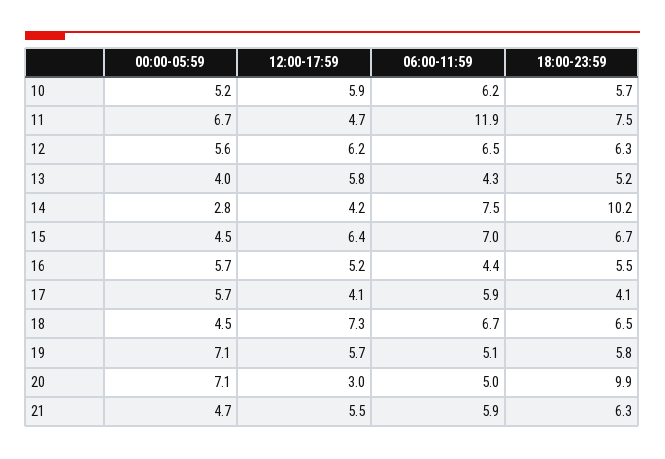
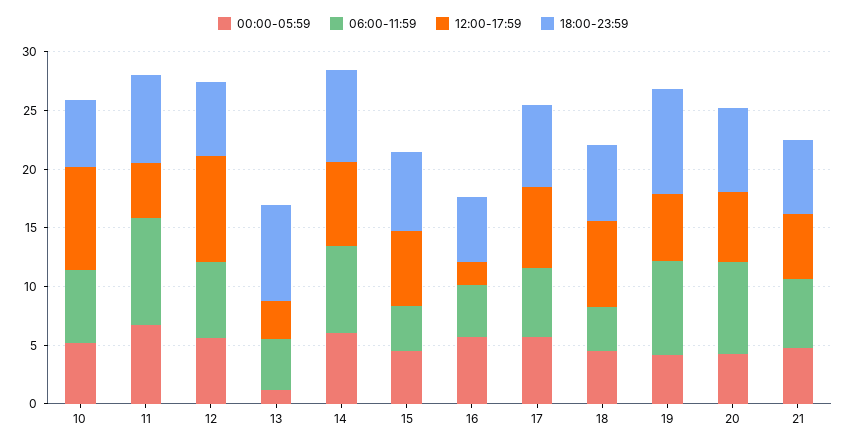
  {
    "00:00-05:59": {
      "10": 5.2,
      "11": 6.7,
      "12": 5.6,
-     "13": 4,
+     "13": 1,
-     "14": 2.8,
+     "14": 6,
      "15": 4.5,
      "16": 5.7,
      "17": 5.7,
      "18": 4.5,
-     "19": 7.1,
+     "19": 4,
-     "20": 7.1,
+     "20": 4,
      "21": 4.7
    },
    "12:00-17:59": {
-     "10": 5.9,
+     "10": 9,
      "11": 4.7,
-     "12": 6.2,
+     "12": 9,
-     "13": 5.8,
+     "13": 3,
-     "14": 4.2,
+     "14": 7,
      "15": 6.4,
-     "16": 5.2,
+     "16": 2,
-     "17": 4.1,
+     "17": 7,
      "18": 7.3,
      "19": 5.7,
-     "20": 3,
+     "20": 6,
      "21": 5.5
    },
    "06:00-11:59": {
      "10": 6.2,
-     "11": 11.9,
+     "11": 9,
      "12": 6.5,
      "13": 4.3,
      "14": 7.5,
-     "15": 7,
+     "15": 4,
      "16": 4.4,
      "17": 5.9,
-     "18": 6.7,
+     "18": 4,
-     "19": 5.1,
+     "19": 8,
-     "20": 5,
+     "20": 8,
      "21": 5.9
    },
    "18:00-23:59": {
      "10": 5.7,
      "11": 7.5,
      "12": 6.3,
-     "13": 5.2,
+     "13": 8,
-     "14": 10.2,
+     "14": 8,
      "15": 6.7,
      "16": 5.5,
-     "17": 4.1,
+     "17": 7,
      "18": 6.5,
-     "19": 5.8,
+     "19": 9,
-     "20": 9.9,
+     "20": 7,
      "21": 6.3
    }
  }

